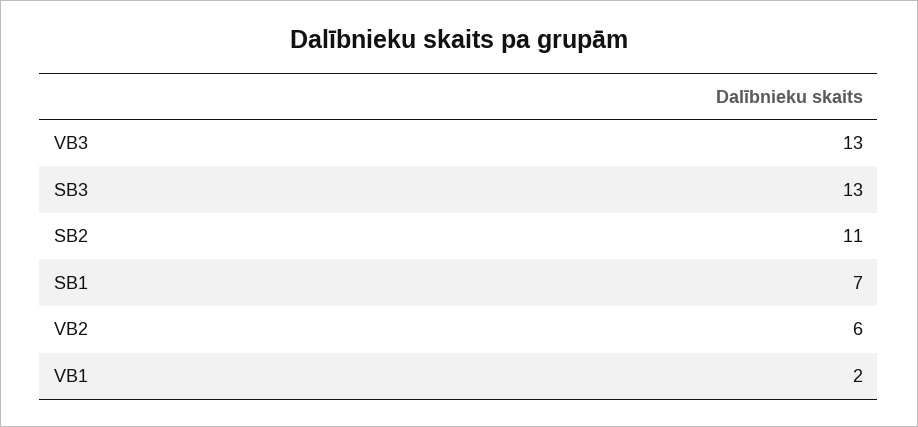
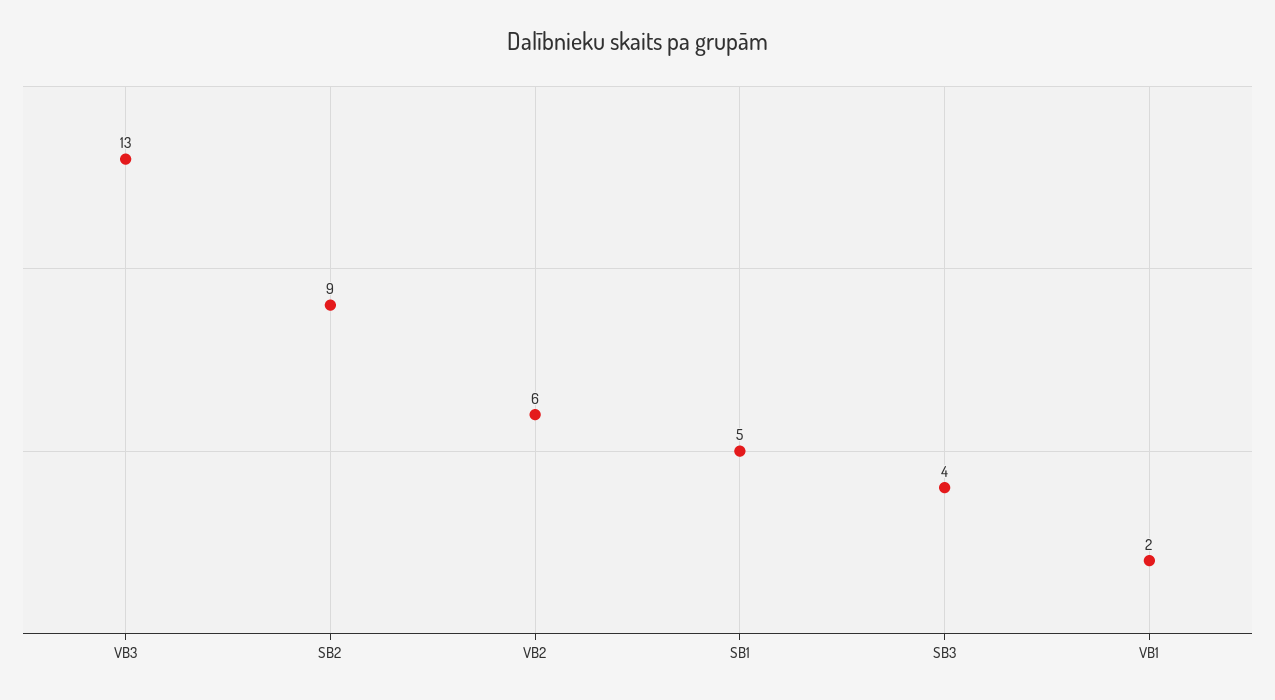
  {
    "VB3": 13,
-   "SB3": 13,
+   "SB3": 4,
-   "SB2": 11,
+   "SB2": 9,
-   "SB1": 7,
+   "SB1": 5,
    "VB2": 6,
    "VB1": 2
  }

